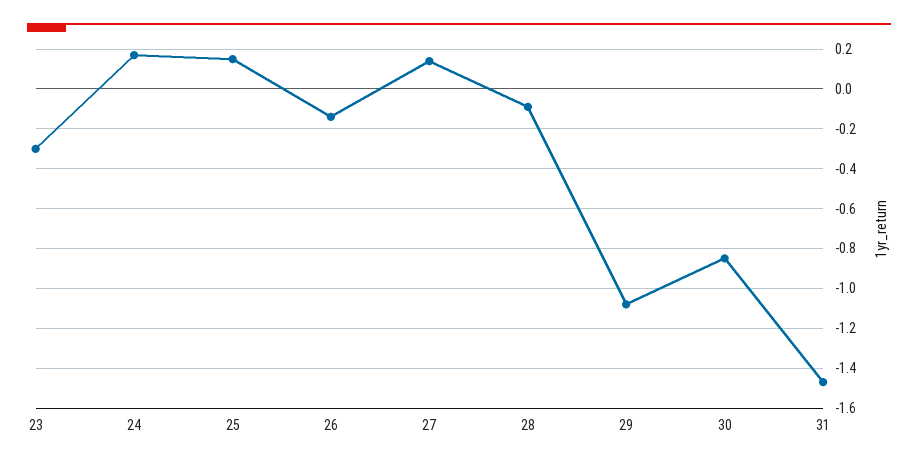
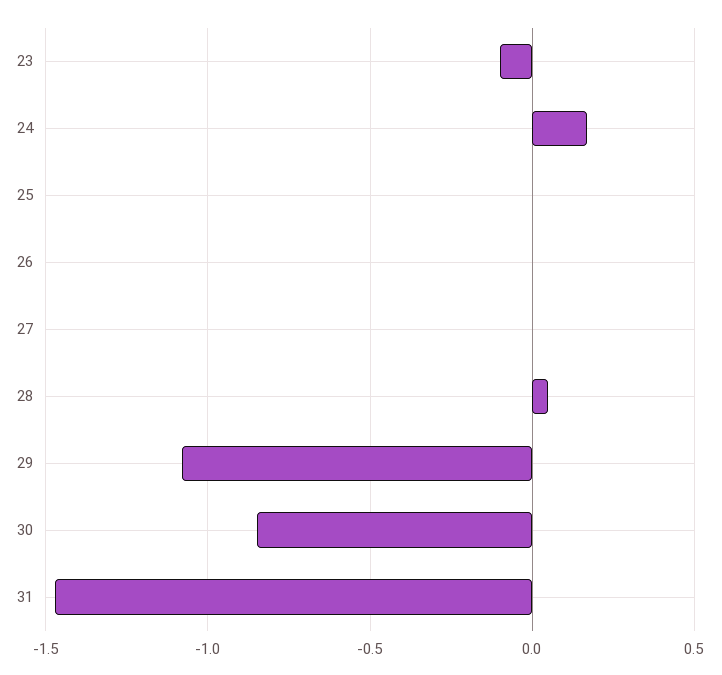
  {
-   "23": -0.3,
+   "23": -0.1,
    "24": 0.15,
-   "25": 0.15,
+   "25": 0,
-   "26": -0.15,
+   "26": 0,
-   "27": 0.15,
+   "27": 0,
-   "28": -0.1,
+   "28": 0.05,
    "29": -1.1,
    "30": -0.85,
    "31": -1.45
  }

